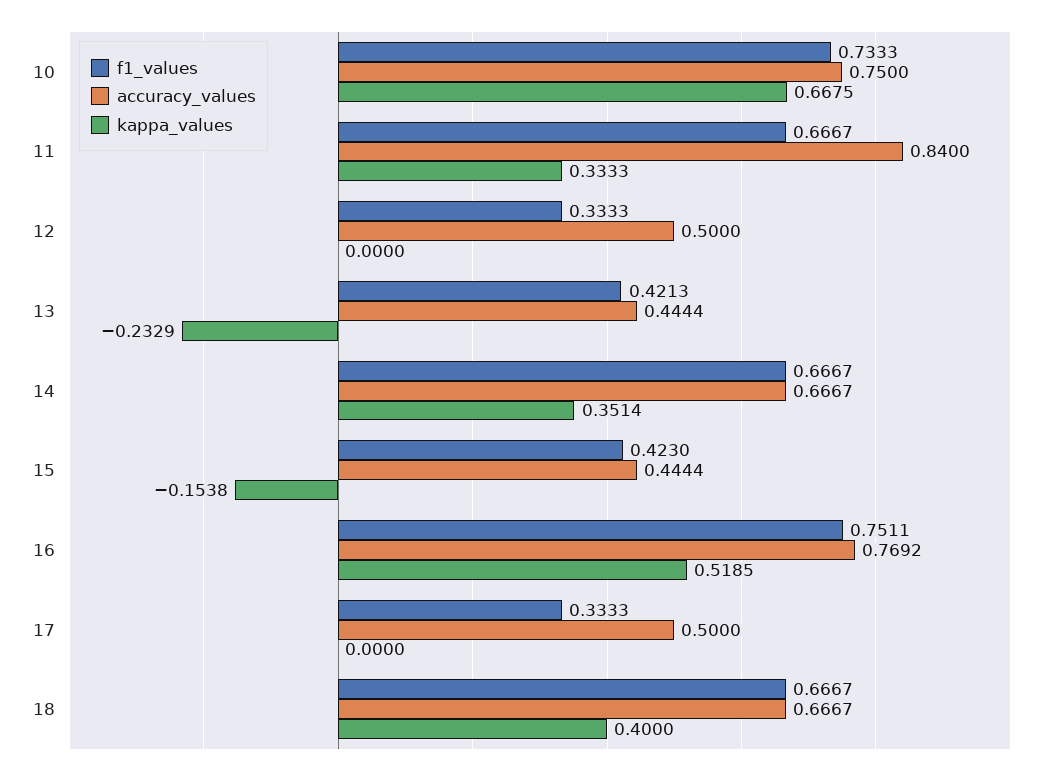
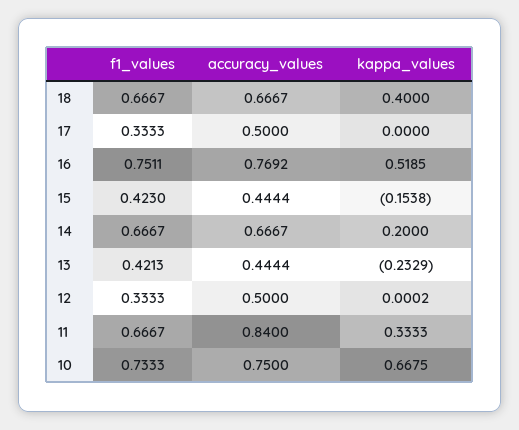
  {
    "f1_values": {
      "10": 0.7333,
      "11": 0.6667,
      "12": 0.3333,
      "13": 0.4213,
      "14": 0.6667,
      "15": 0.423,
      "16": 0.7511,
      "17": 0.3333,
      "18": 0.6667
    },
    "accuracy_values": {
      "10": 0.75,
      "11": 0.84,
      "12": 0.5,
      "13": 0.4444,
      "14": 0.6667,
      "15": 0.4444,
      "16": 0.7692,
      "17": 0.5,
      "18": 0.6667
    },
    "kappa_values": {
      "10": 0.6675,
      "11": 0.3333,
-     "12": 0,
+     "12": 0.0002,
      "13": -0.2329,
-     "14": 0.3514,
+     "14": 0.2,
      "15": -0.1538,
      "16": 0.5185,
      "17": 0,
      "18": 0.4
    }
  }

